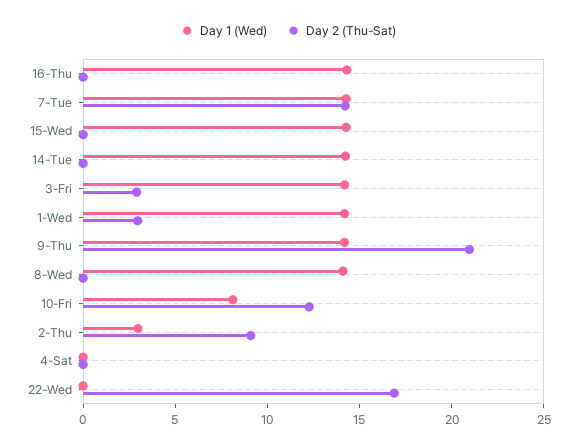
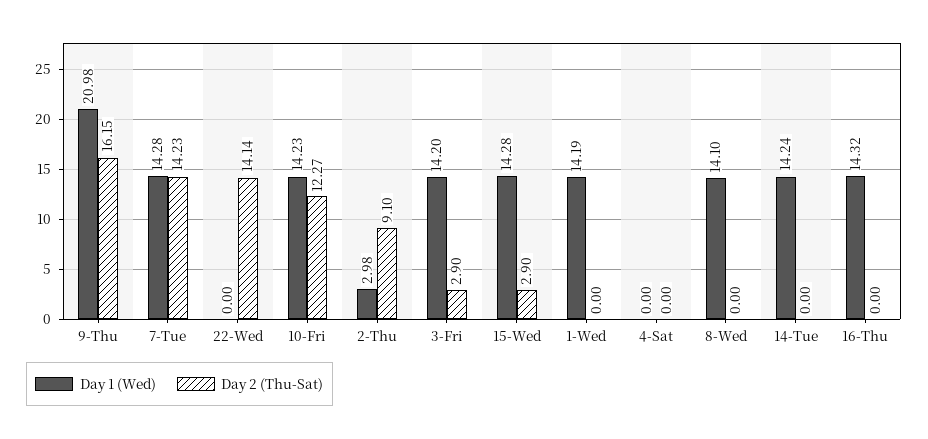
  {
    "Day 1 (Wed)": {
      "16-Thu": 14.32,
      "7-Tue": 14.28,
      "15-Wed": 14.28,
      "14-Tue": 14.24,
      "3-Fri": 14.2,
      "1-Wed": 14.19,
-     "9-Thu": 14,
+     "9-Thu": 20.98,
      "8-Wed": 14.1,
-     "10-Fri": 8,
+     "10-Fri": 14.23,
      "2-Thu": 2.98,
      "4-Sat": 0,
      "22-Wed": 0
    },
    "Day 2 (Thu-Sat)": {
      "16-Thu": 0,
      "7-Tue": 14.23,
-     "15-Wed": 0,
+     "15-Wed": 2.9,
      "14-Tue": 0,
      "3-Fri": 2.9,
-     "1-Wed": 3,
+     "1-Wed": 0,
-     "9-Thu": 21,
+     "9-Thu": 16.15,
      "8-Wed": 0,
      "10-Fri": 12.27,
      "2-Thu": 9.1,
      "4-Sat": 0,
-     "22-Wed": 17
+     "22-Wed": 14.14
    }
  }

